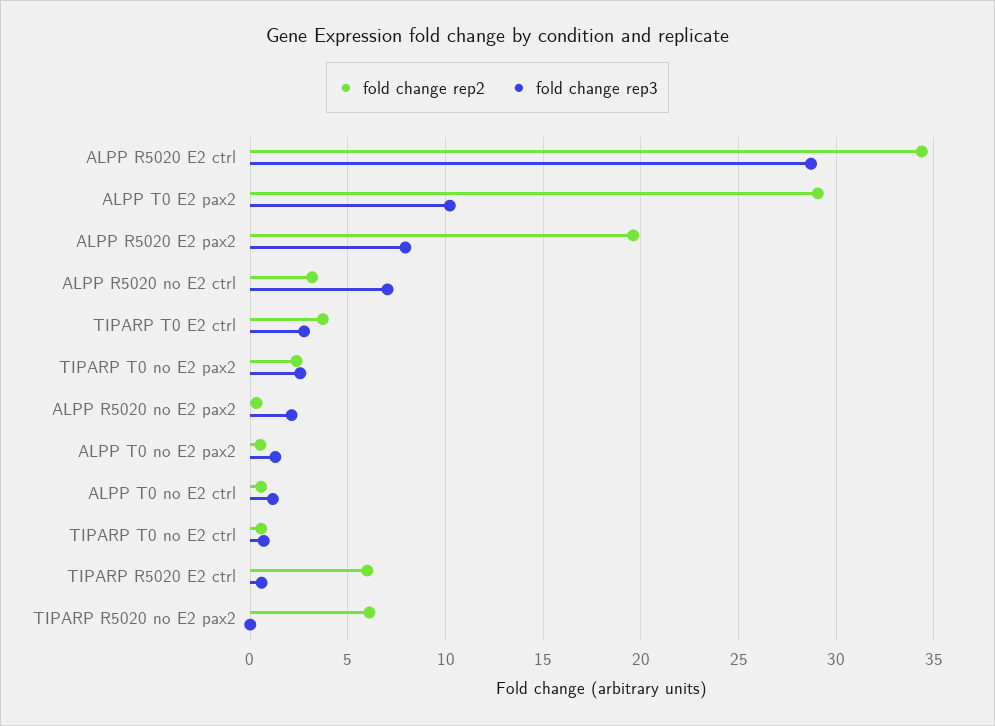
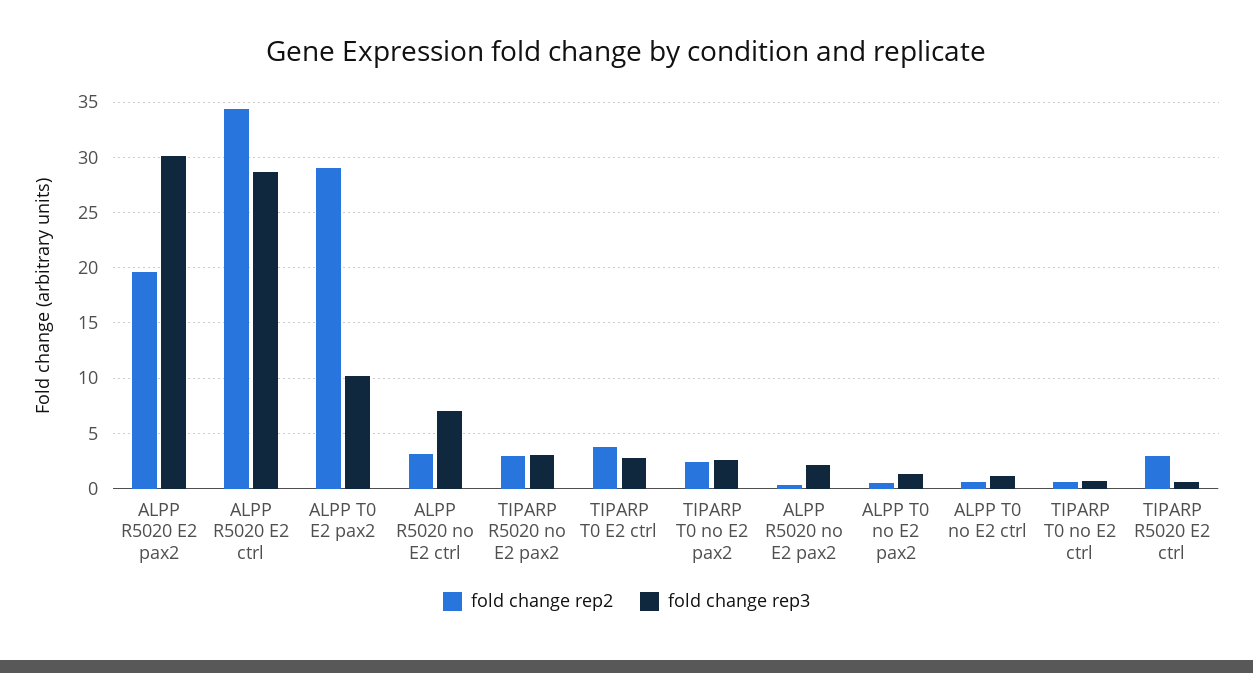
  {
    "fold change rep2": {
      "ALPP R5020 E2 ctrl": 34.5,
      "ALPP T0 E2 pax2": 29,
      "ALPP R5020 E2 pax2": 19.5,
      "ALPP R5020 no E2 ctrl": 3,
      "TIPARP T0 E2 ctrl": 3.5,
      "TIPARP T0 no E2 pax2": 2.5,
      "ALPP R5020 no E2 pax2": 0.5,
      "ALPP T0 no E2 pax2": 0.5,
      "ALPP T0 no E2 ctrl": 0.5,
      "TIPARP T0 no E2 ctrl": 0.5,
-     "TIPARP R5020 E2 ctrl": 6,
+     "TIPARP R5020 E2 ctrl": 3,
-     "TIPARP R5020 no E2 pax2": 6
+     "TIPARP R5020 no E2 pax2": 3
    },
    "fold change rep3": {
      "ALPP R5020 E2 ctrl": 28.5,
      "ALPP T0 E2 pax2": 10,
-     "ALPP R5020 E2 pax2": 8,
+     "ALPP R5020 E2 pax2": 30,
      "ALPP R5020 no E2 ctrl": 7,
      "TIPARP T0 E2 ctrl": 3,
      "TIPARP T0 no E2 pax2": 2.5,
      "ALPP R5020 no E2 pax2": 2,
      "ALPP T0 no E2 pax2": 1.5,
      "ALPP T0 no E2 ctrl": 1,
      "TIPARP T0 no E2 ctrl": 0.5,
      "TIPARP R5020 E2 ctrl": 0.5,
-     "TIPARP R5020 no E2 pax2": 0
+     "TIPARP R5020 no E2 pax2": 3
    }
  }

